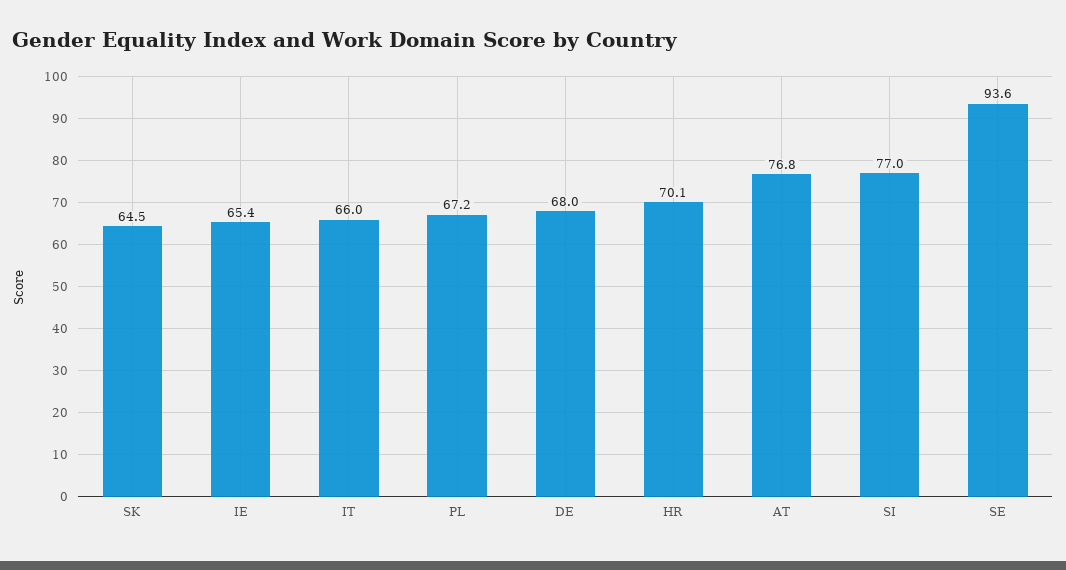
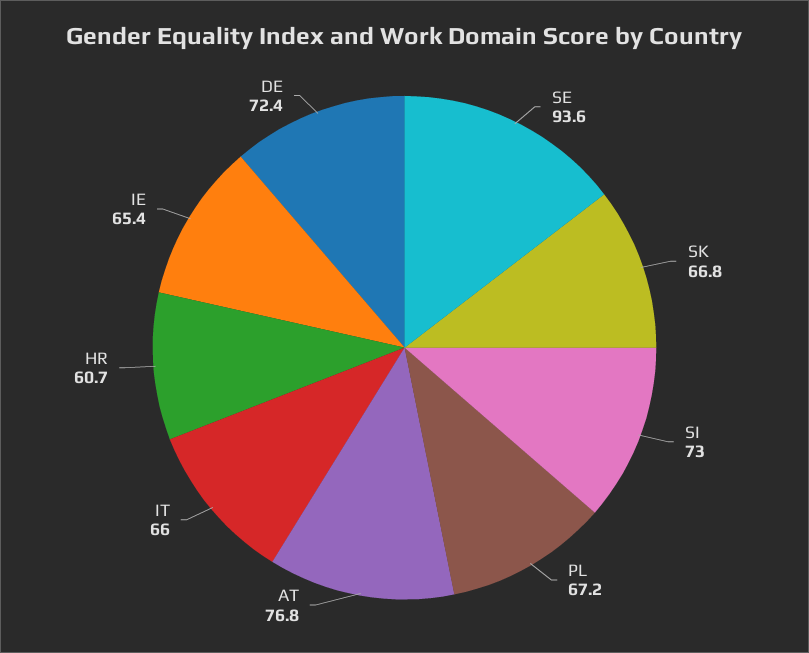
  {
-   "SK": 64.5,
+   "SK": 66.8,
    "IE": 65.4,
    "IT": 66,
    "PL": 67.2,
-   "DE": 68,
+   "DE": 72.4,
-   "HR": 70.1,
+   "HR": 60.7,
    "AT": 76.8,
-   "SI": 77,
+   "SI": 73,
    "SE": 93.6
  }

